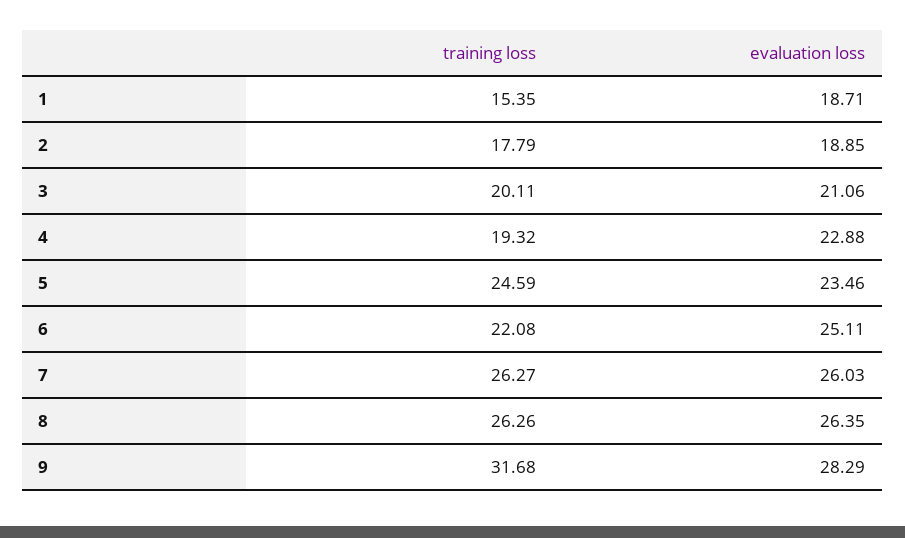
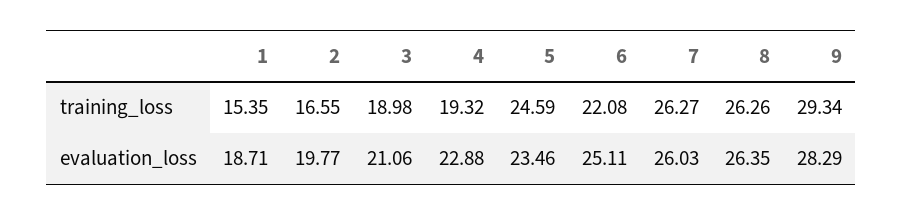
  {
    "training loss": {
      "1": 15.35,
-     "2": 17.79,
+     "2": 16.55,
-     "3": 20.11,
+     "3": 18.98,
      "4": 19.32,
      "5": 24.59,
      "6": 22.08,
      "7": 26.27,
      "8": 26.26,
-     "9": 31.68
+     "9": 29.34
    },
    "evaluation loss": {
      "1": 18.71,
-     "2": 18.85,
+     "2": 19.77,
      "3": 21.06,
      "4": 22.88,
      "5": 23.46,
      "6": 25.11,
      "7": 26.03,
      "8": 26.35,
      "9": 28.29
    }
  }

